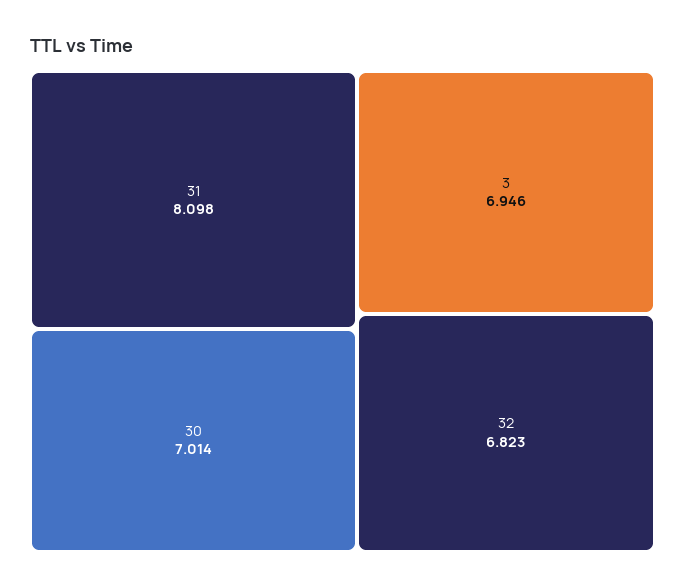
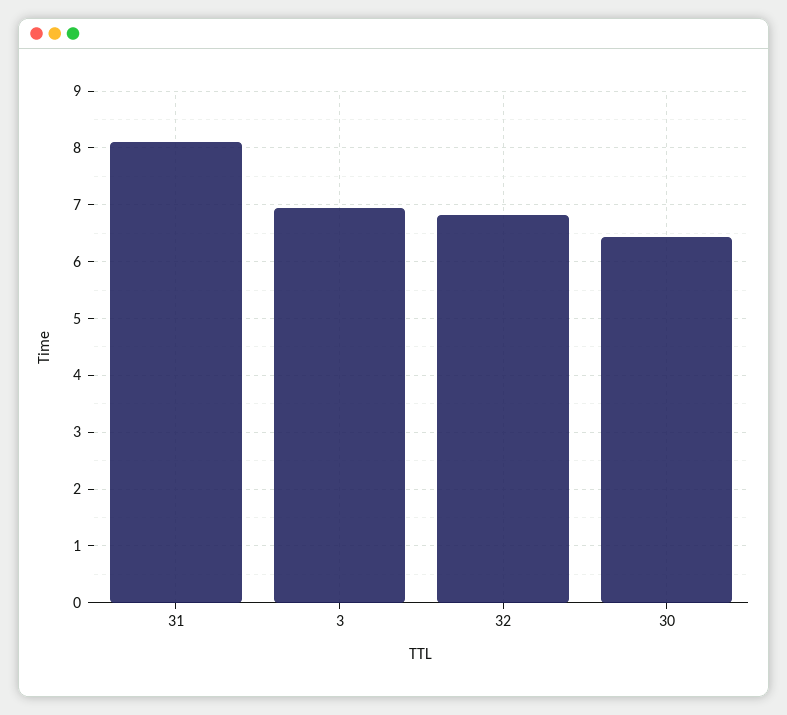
  {
    "31": 8.098,
-   "30": 7.014,
+   "30": 6.4,
    "3": 6.946,
    "32": 6.823
  }

